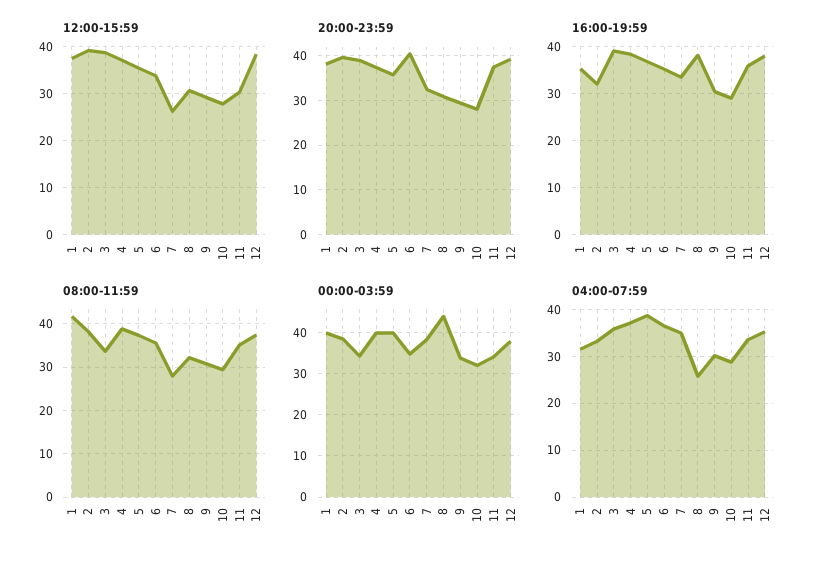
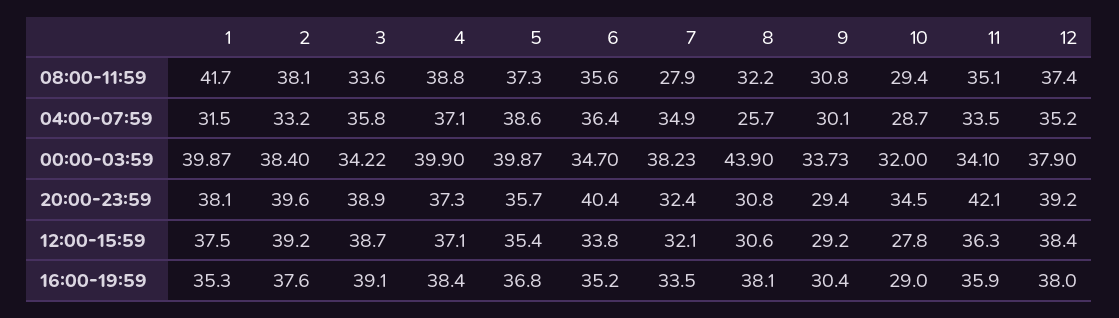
  {
    "12:00-15:59": {
      "1": 37.5,
      "2": 39.2,
      "3": 38.7,
      "4": 37.1,
      "5": 35.4,
      "6": 33.8,
-     "7": 26,
+     "7": 32.1,
      "8": 30.6,
      "9": 29.2,
      "10": 27.8,
-     "11": 30,
+     "11": 36.3,
      "12": 38.4
    },
    "20:00-23:59": {
      "1": 38.1,
      "2": 39.6,
      "3": 38.9,
      "4": 37.3,
      "5": 35.7,
      "6": 40.4,
      "7": 32.4,
      "8": 30.8,
      "9": 29.4,
-     "10": 28,
+     "10": 34.5,
-     "11": 38,
+     "11": 42.1,
      "12": 39.2
    },
    "16:00-19:59": {
      "1": 35.3,
-     "2": 32,
+     "2": 37.6,
      "3": 39.1,
      "4": 38.4,
      "5": 36.8,
      "6": 35.2,
      "7": 33.5,
      "8": 38.1,
      "9": 30.4,
      "10": 29,
      "11": 35.9,
      "12": 38
    },
    "08:00-11:59": {
      "1": 41.7,
      "2": 38.1,
      "3": 33.6,
      "4": 38.8,
      "5": 37.3,
      "6": 35.6,
      "7": 27.9,
      "8": 32.2,
      "9": 30.8,
      "10": 29.4,
      "11": 35.1,
      "12": 37.4
    },
    "00:00-03:59": {
      "1": 39.87,
      "2": 38.4,
      "3": 34.22,
      "4": 39.9,
      "5": 39.87,
      "6": 34.7,
      "7": 38.23,
      "8": 43.9,
      "9": 33.73,
      "10": 32,
      "11": 34.1,
      "12": 37.9
    },
    "04:00-07:59": {
      "1": 31.5,
      "2": 33.2,
      "3": 35.8,
      "4": 37.1,
      "5": 38.6,
      "6": 36.4,
      "7": 34.9,
      "8": 25.7,
      "9": 30.1,
      "10": 28.7,
      "11": 33.5,
      "12": 35.2
    }
  }

